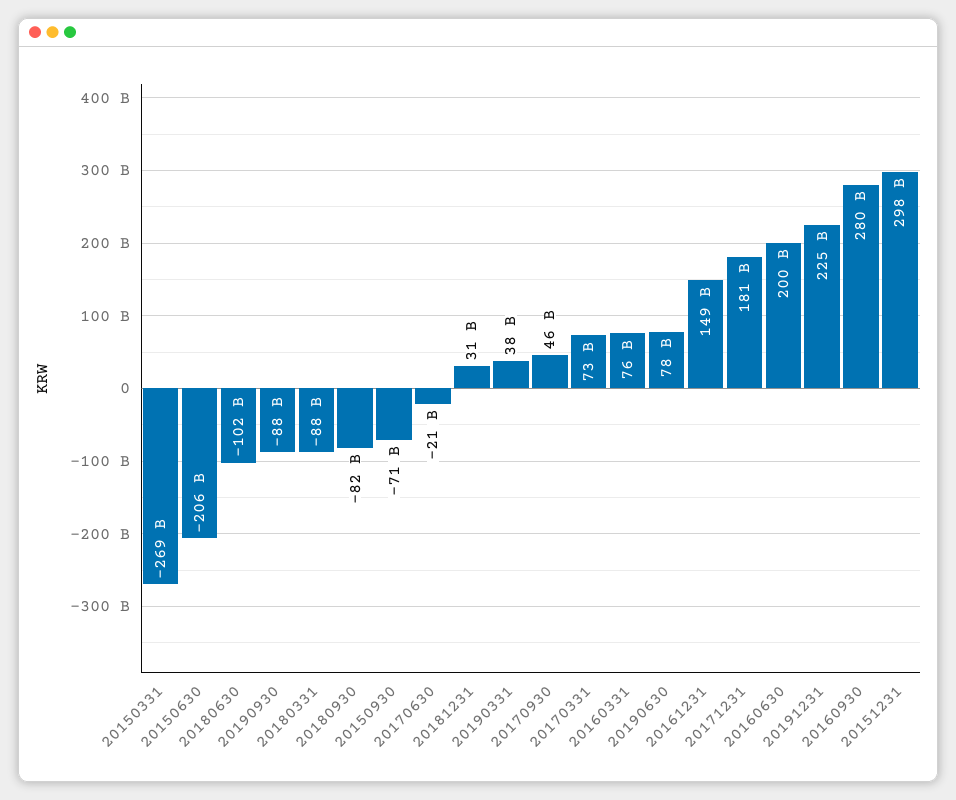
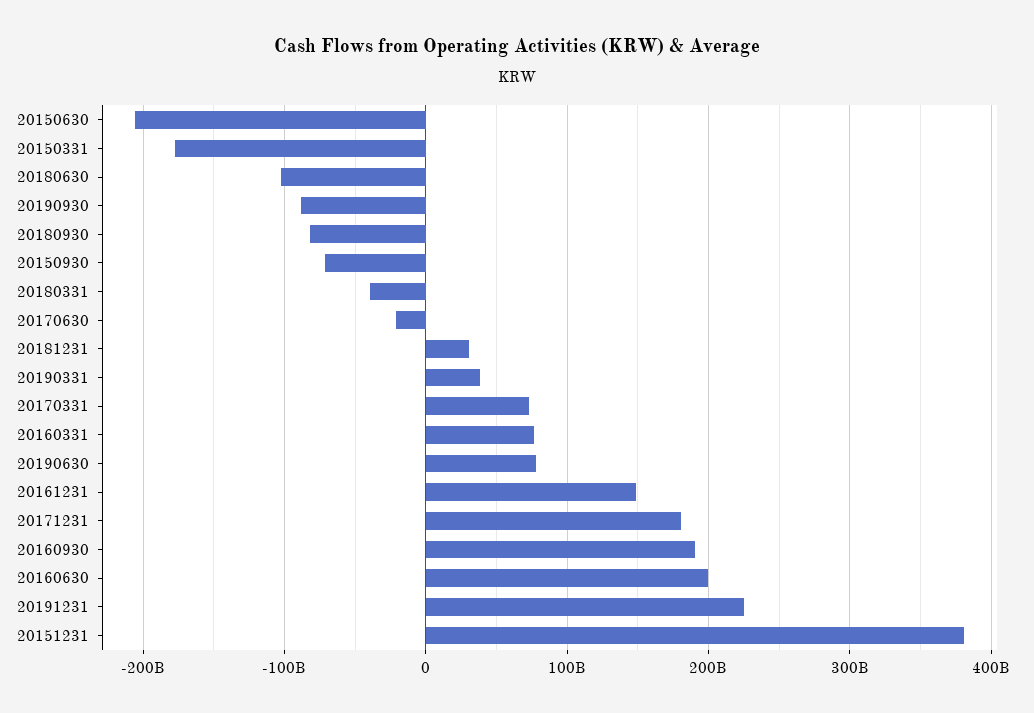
  {
-   "20150331": -269000000000,
+   "20150331": -180000000000,
    "20150630": -206000000000,
    "20180630": -102000000000,
    "20190930": -88000000000,
-   "20180331": -88000000000,
+   "20180331": -40000000000,
    "20180930": -82000000000,
    "20150930": -71000000000,
    "20170630": -21000000000,
    "20181231": 31000000000,
    "20190331": 38000000000,
-   "20170930": 46000000000,
    "20170331": 73000000000,
    "20160331": 76000000000,
    "20190630": 78000000000,
    "20161231": 149000000000,
    "20171231": 181000000000,
    "20160630": 200000000000,
    "20191231": 225000000000,
-   "20160930": 280000000000,
+   "20160930": 190000000000,
-   "20151231": 298000000000
+   "20151231": 380000000000
  }

